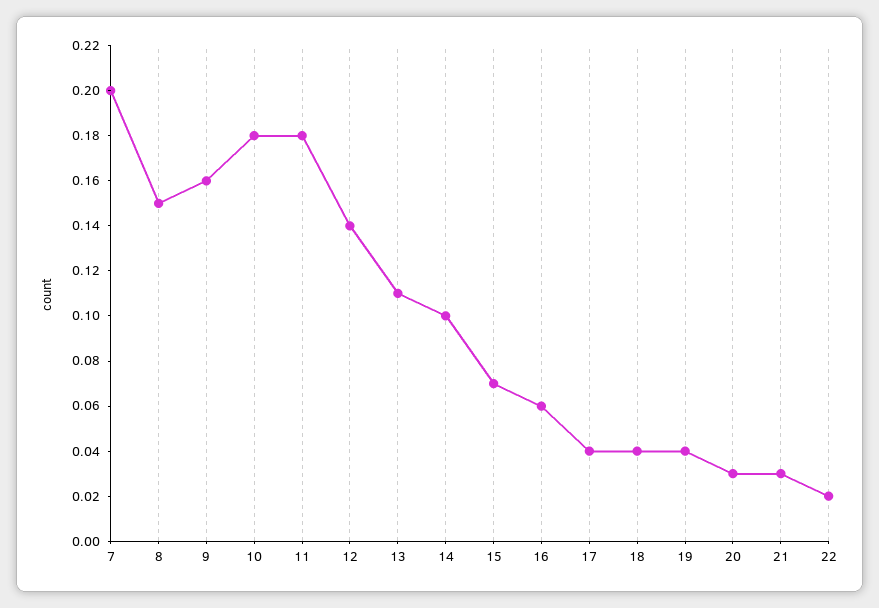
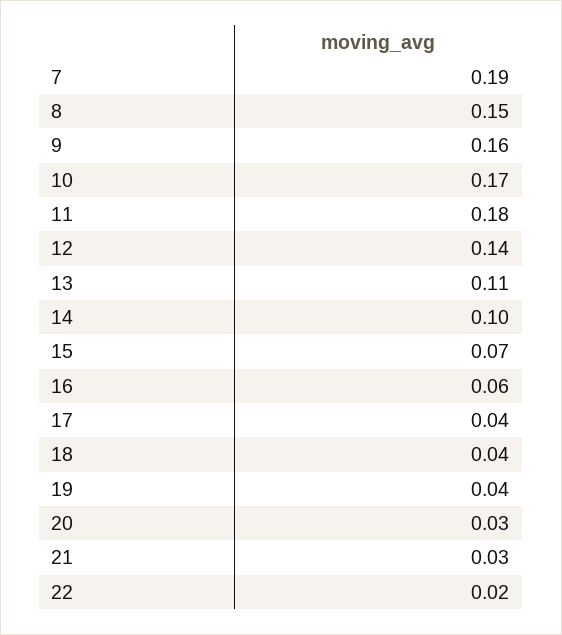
  {
-   "7": 0.2,
+   "7": 0.19,
    "8": 0.15,
    "9": 0.16,
-   "10": 0.18,
+   "10": 0.17,
    "11": 0.18,
    "12": 0.14,
    "13": 0.11,
    "14": 0.1,
    "15": 0.07,
    "16": 0.06,
    "17": 0.04,
    "18": 0.04,
    "19": 0.04,
    "20": 0.03,
    "21": 0.03,
    "22": 0.02
  }

